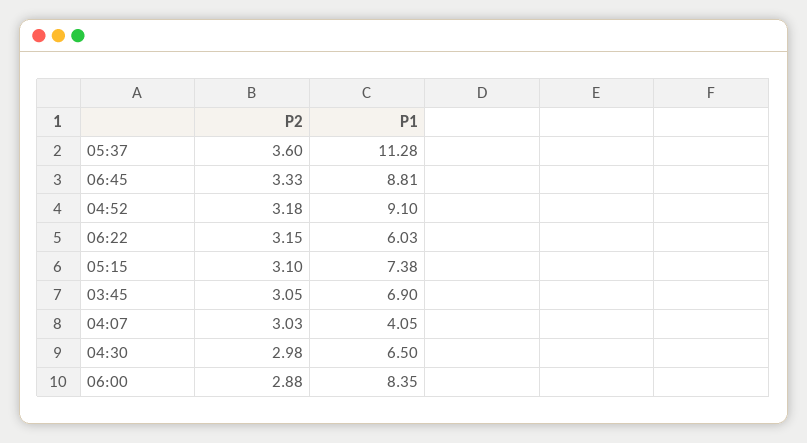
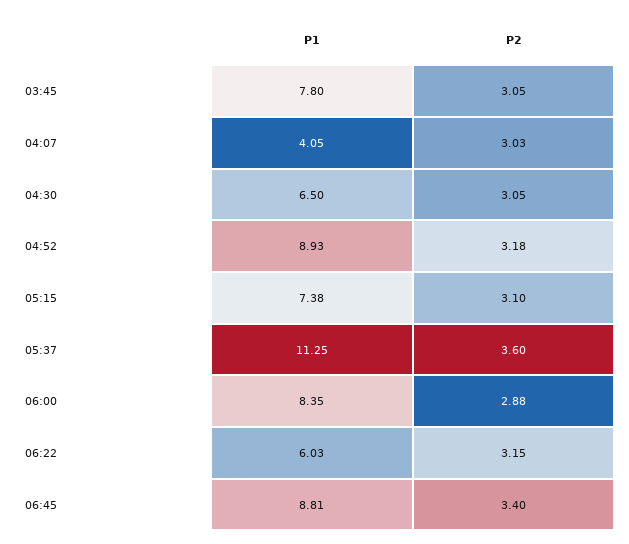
  {
    "P2": {
      "05:37": 3.6,
-     "06:45": 3.33,
+     "06:45": 3.4,
      "04:52": 3.18,
      "06:22": 3.15,
      "05:15": 3.1,
      "03:45": 3.05,
      "04:07": 3.03,
-     "04:30": 2.98,
+     "04:30": 3.05,
      "06:00": 2.88
    },
    "P1": {
-     "05:37": 11.28,
+     "05:37": 11.25,
      "06:45": 8.81,
-     "04:52": 9.1,
+     "04:52": 8.93,
      "06:22": 6.03,
      "05:15": 7.38,
-     "03:45": 6.9,
+     "03:45": 7.8,
      "04:07": 4.05,
      "04:30": 6.5,
      "06:00": 8.35
    }
  }

